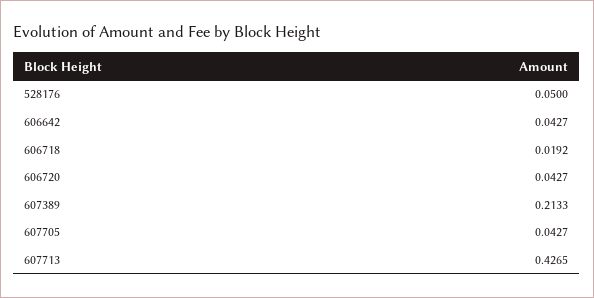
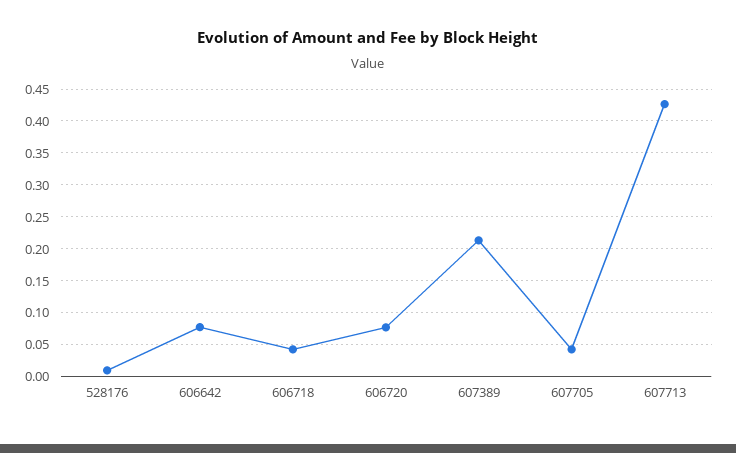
  {
-   "528176": 0.05,
+   "528176": 0.01,
-   "606642": 0.0427,
+   "606642": 0.08,
-   "606718": 0.0192,
+   "606718": 0.04,
-   "606720": 0.0427,
+   "606720": 0.08,
    "607389": 0.2133,
    "607705": 0.0427,
    "607713": 0.4265
  }

